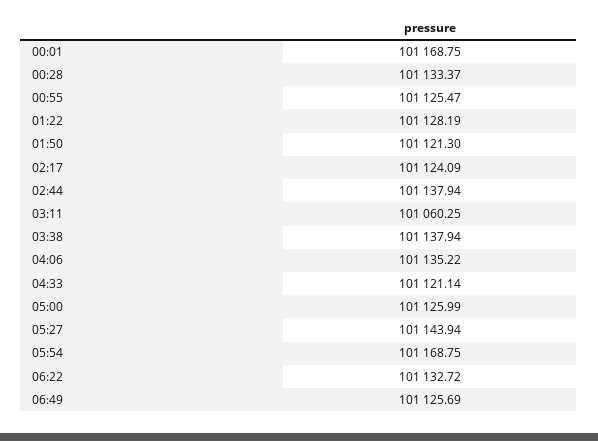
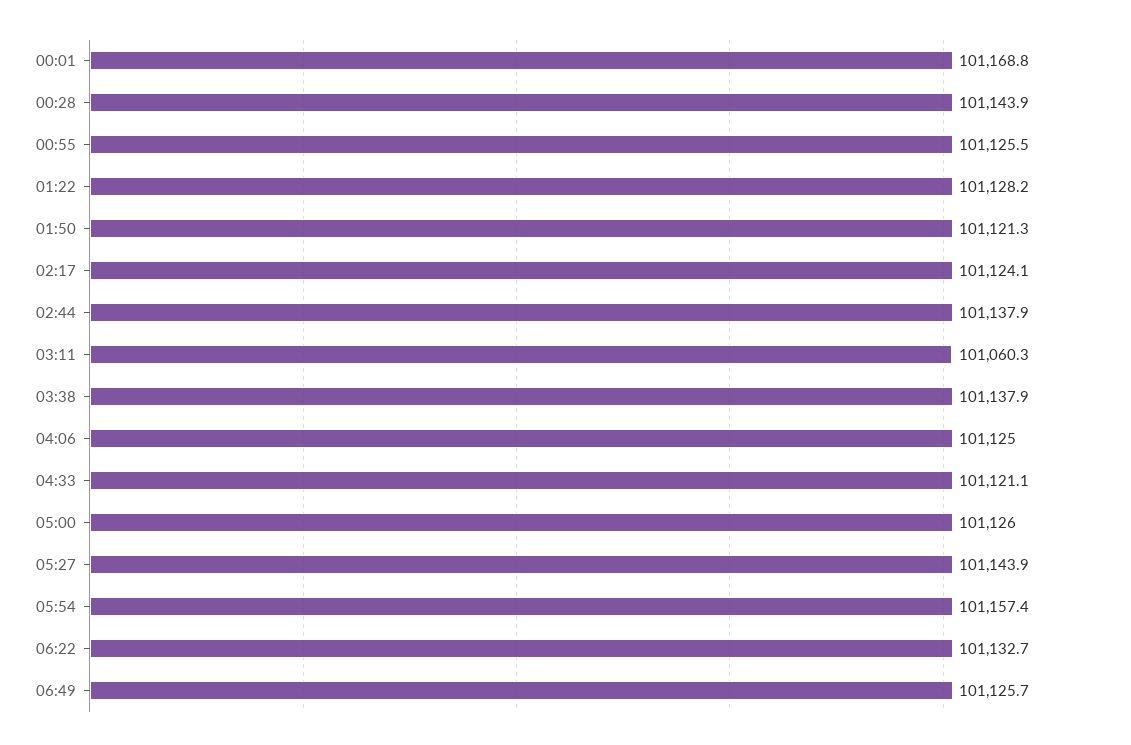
  {
    "00:01": 101168.75,
-   "00:28": 101133.37,
+   "00:28": 101143.9,
    "00:55": 101125.47,
    "01:22": 101128.19,
    "01:50": 101121.3,
    "02:17": 101124.09,
    "02:44": 101137.94,
    "03:11": 101060.25,
    "03:38": 101137.94,
-   "04:06": 101135.22,
+   "04:06": 101125,
    "04:33": 101121.14,
    "05:00": 101125.99,
    "05:27": 101143.94,
-   "05:54": 101168.75,
+   "05:54": 101157.4,
    "06:22": 101132.72,
    "06:49": 101125.69
  }

